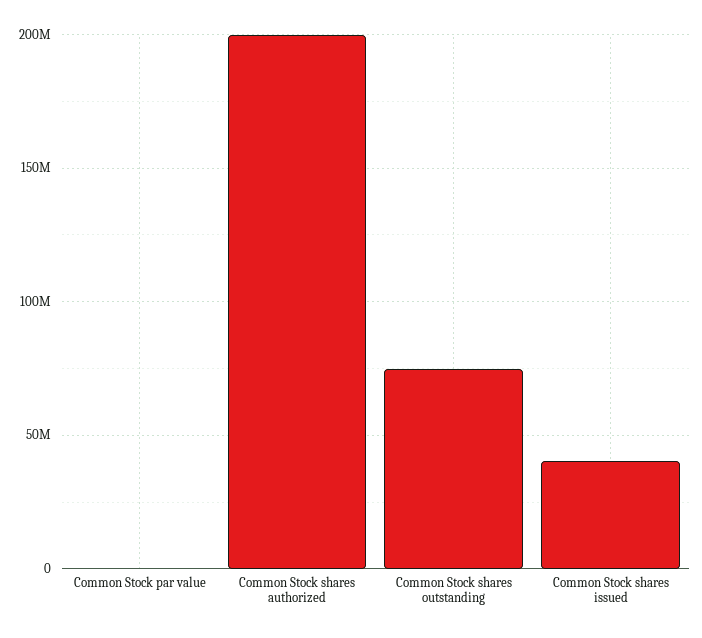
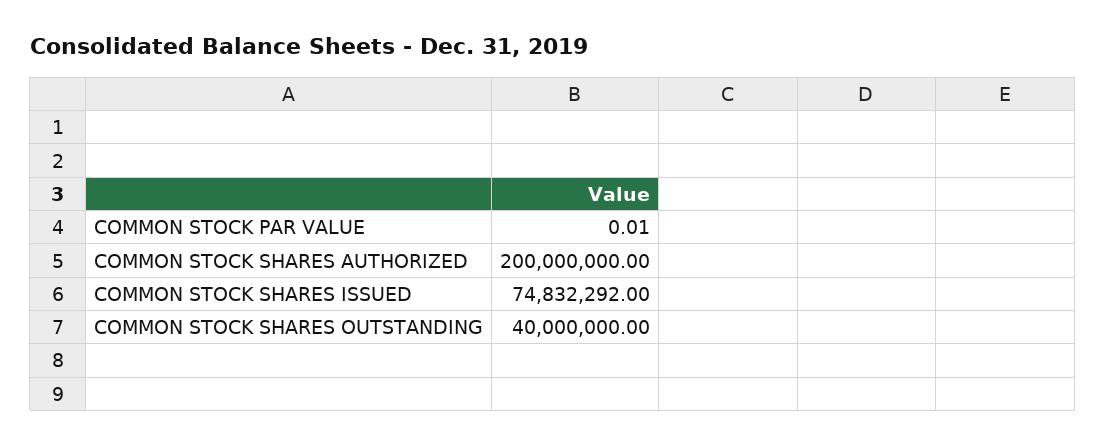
  {
    "Common Stock par value": 0.01,
    "Common Stock shares authorized": 200000000,
-   "Common Stock shares outstanding": 75000000,
+   "Common Stock shares outstanding": 40000000,
-   "Common Stock shares issued": 40000000
+   "Common Stock shares issued": 74832292
  }

